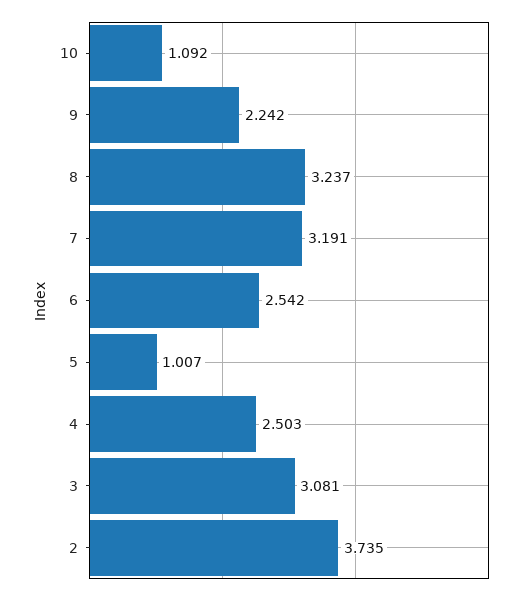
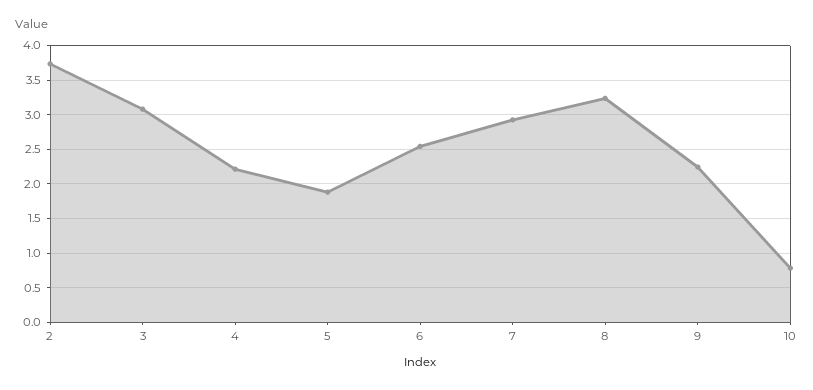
  {
-   "10": 1.092,
+   "10": 0.8,
    "9": 2.242,
    "8": 3.237,
-   "7": 3.191,
+   "7": 2.9,
    "6": 2.542,
-   "5": 1.007,
+   "5": 1.9,
-   "4": 2.503,
+   "4": 2.2,
    "3": 3.081,
    "2": 3.735
  }

